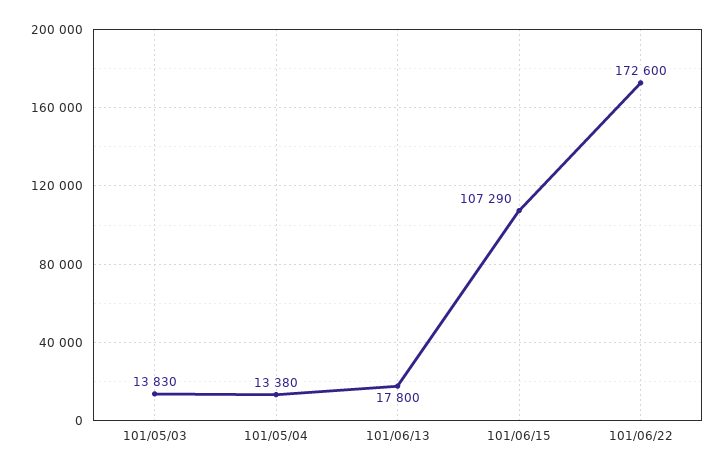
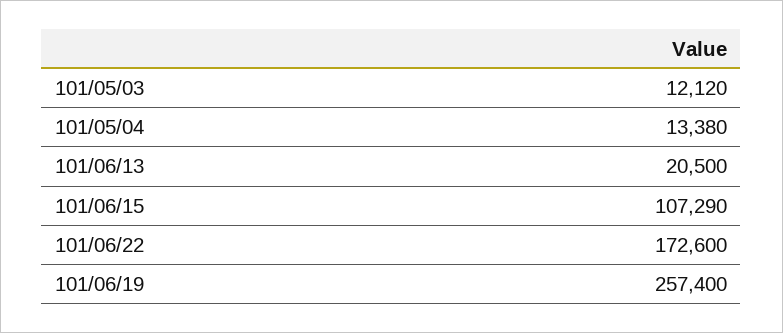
  {
-   "101/05/03": 13830,
+   "101/05/03": 12120,
    "101/05/04": 13380,
-   "101/06/13": 17800,
+   "101/06/13": 20500,
    "101/06/15": 107290,
-   "101/06/22": 172600
+   "101/06/22": 172600,
+   "101/06/19": 257400
  }

